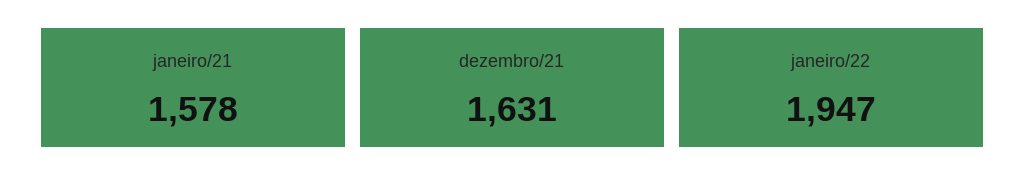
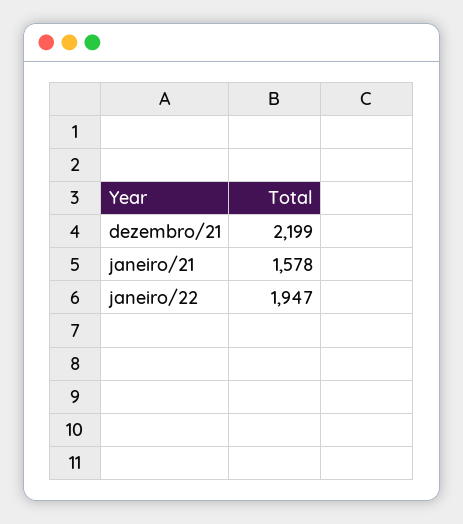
  {
    "janeiro/21": 1578,
-   "dezembro/21": 1631,
+   "dezembro/21": 2199,
    "janeiro/22": 1947
  }

